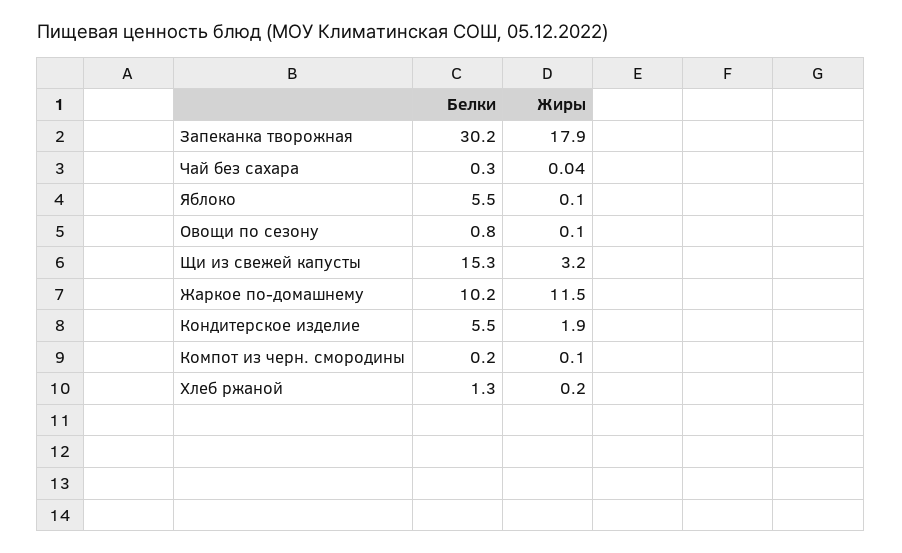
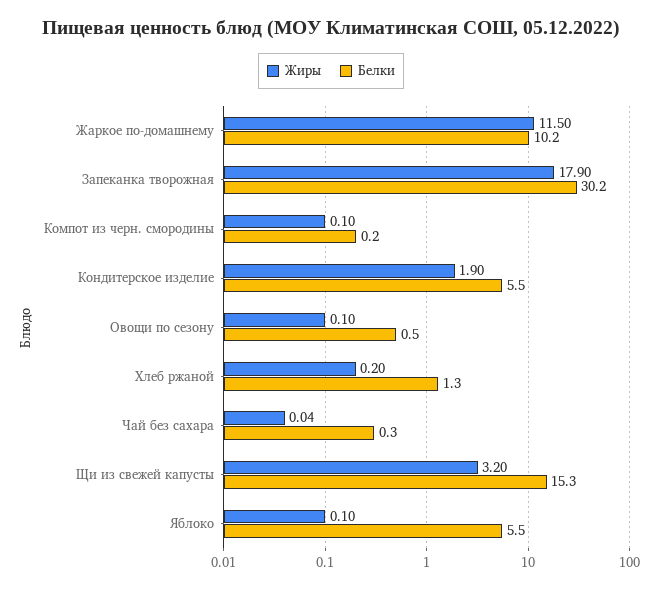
  {
    "Белки": {
      "Запеканка творожная": 30.2,
      "Чай без сахара": 0.3,
      "Яблоко": 5.5,
-     "Овощи по сезону": 0.8,
+     "Овощи по сезону": 0.5,
      "Щи из свежей капусты": 15.3,
      "Жаркое по-домашнему": 10.2,
      "Кондитерское изделие": 5.5,
      "Компот из черн. смородины": 0.2,
      "Хлеб ржаной": 1.3
    },
    "Жиры": {
      "Запеканка творожная": 17.9,
      "Чай без сахара": 0.04,
      "Яблоко": 0.1,
      "Овощи по сезону": 0.1,
      "Щи из свежей капусты": 3.2,
      "Жаркое по-домашнему": 11.5,
      "Кондитерское изделие": 1.9,
      "Компот из черн. смородины": 0.1,
      "Хлеб ржаной": 0.2
    }
  }

